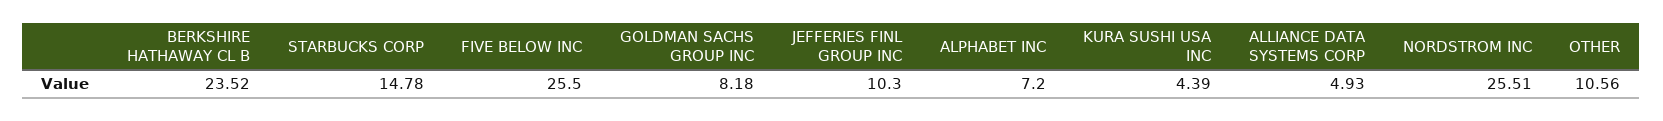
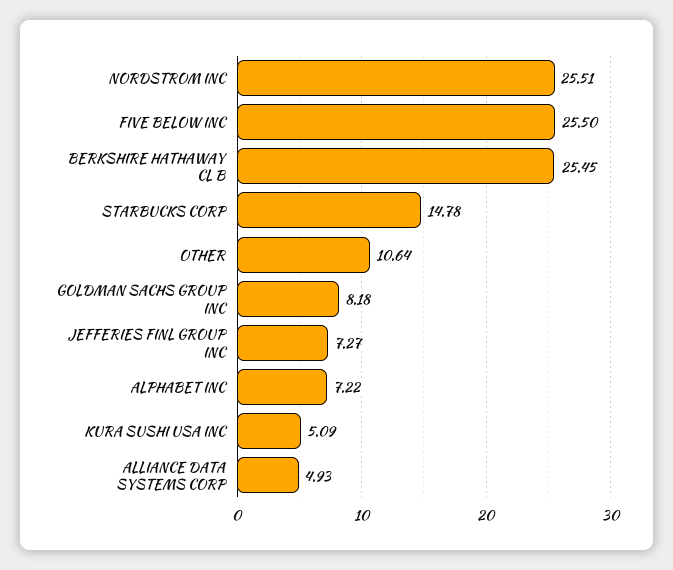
  {
-   "BERKSHIRE HATHAWAY CL B": 23.52,
+   "BERKSHIRE HATHAWAY CL B": 25.45,
    "STARBUCKS CORP": 14.78,
    "FIVE BELOW INC": 25.5,
    "GOLDMAN SACHS GROUP INC": 8.18,
-   "JEFFERIES FINL GROUP INC": 10.3,
+   "JEFFERIES FINL GROUP INC": 7.27,
-   "ALPHABET INC": 7.2,
+   "ALPHABET INC": 7.22,
-   "KURA SUSHI USA INC": 4.39,
+   "KURA SUSHI USA INC": 5.09,
    "ALLIANCE DATA SYSTEMS CORP": 4.93,
    "NORDSTROM INC": 25.51,
-   "OTHER": 10.56
+   "OTHER": 10.64
  }

